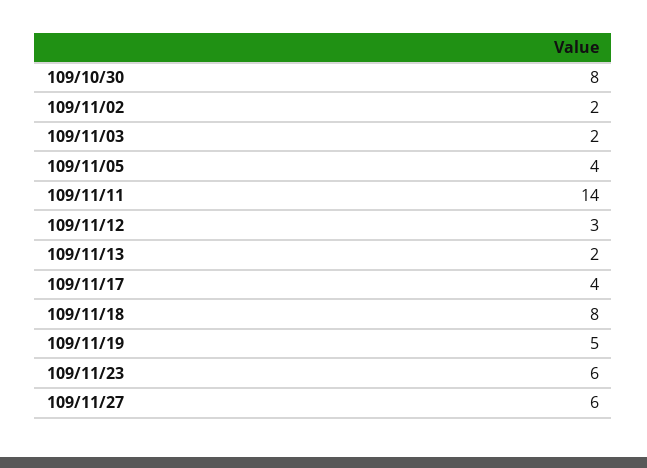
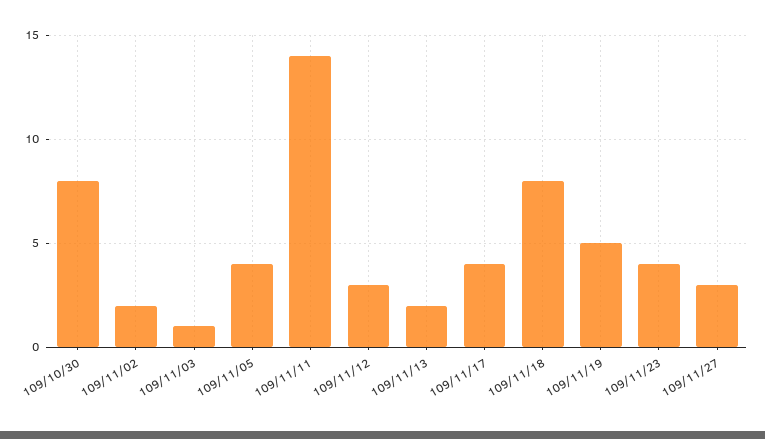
  {
    "109/10/30": 8,
    "109/11/02": 2,
-   "109/11/03": 2,
+   "109/11/03": 1,
    "109/11/05": 4,
    "109/11/11": 14,
    "109/11/12": 3,
    "109/11/13": 2,
    "109/11/17": 4,
    "109/11/18": 8,
    "109/11/19": 5,
-   "109/11/23": 6,
+   "109/11/23": 4,
-   "109/11/27": 6
+   "109/11/27": 3
  }

